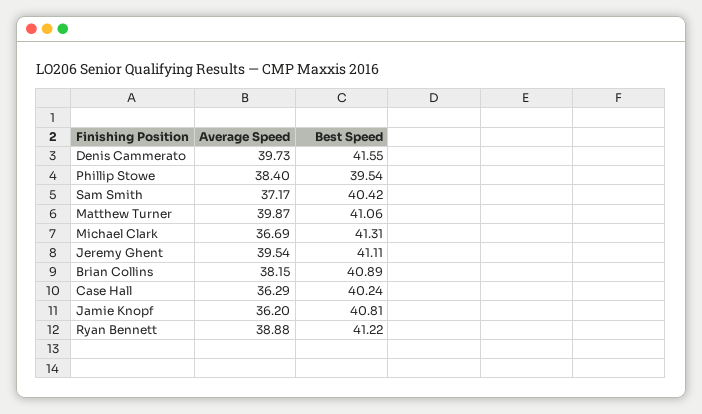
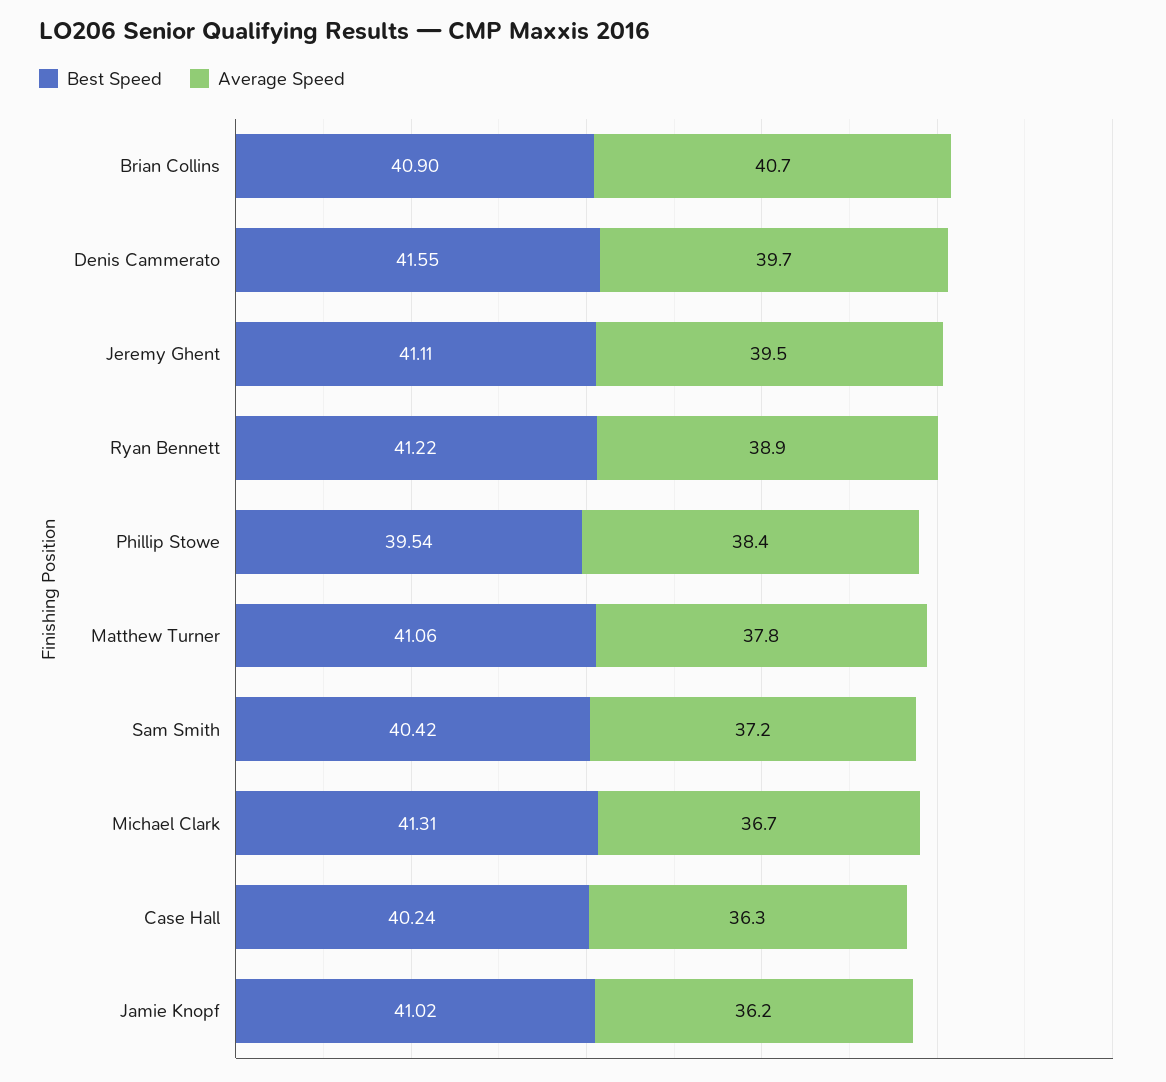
  {
    "Average Speed": {
      "Denis Cammerato": 39.73,
      "Phillip Stowe": 38.4,
      "Sam Smith": 37.17,
-     "Matthew Turner": 39.87,
+     "Matthew Turner": 37.8,
      "Michael Clark": 36.69,
      "Jeremy Ghent": 39.54,
-     "Brian Collins": 38.15,
+     "Brian Collins": 40.7,
      "Case Hall": 36.29,
      "Jamie Knopf": 36.2,
      "Ryan Bennett": 38.88
    },
    "Best Speed": {
      "Denis Cammerato": 41.55,
      "Phillip Stowe": 39.54,
      "Sam Smith": 40.42,
      "Matthew Turner": 41.06,
      "Michael Clark": 41.31,
      "Jeremy Ghent": 41.11,
-     "Brian Collins": 40.89,
+     "Brian Collins": 40.9,
      "Case Hall": 40.24,
-     "Jamie Knopf": 40.81,
+     "Jamie Knopf": 41.02,
      "Ryan Bennett": 41.22
    }
  }

